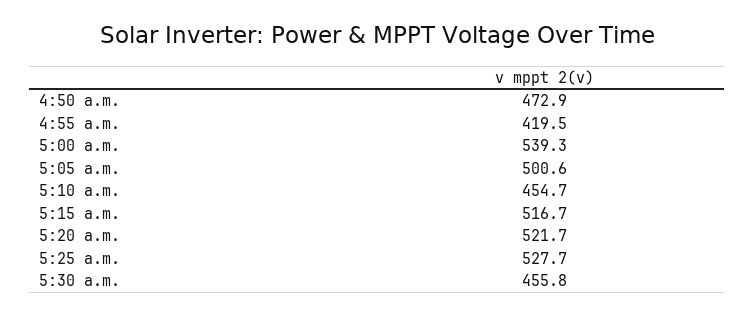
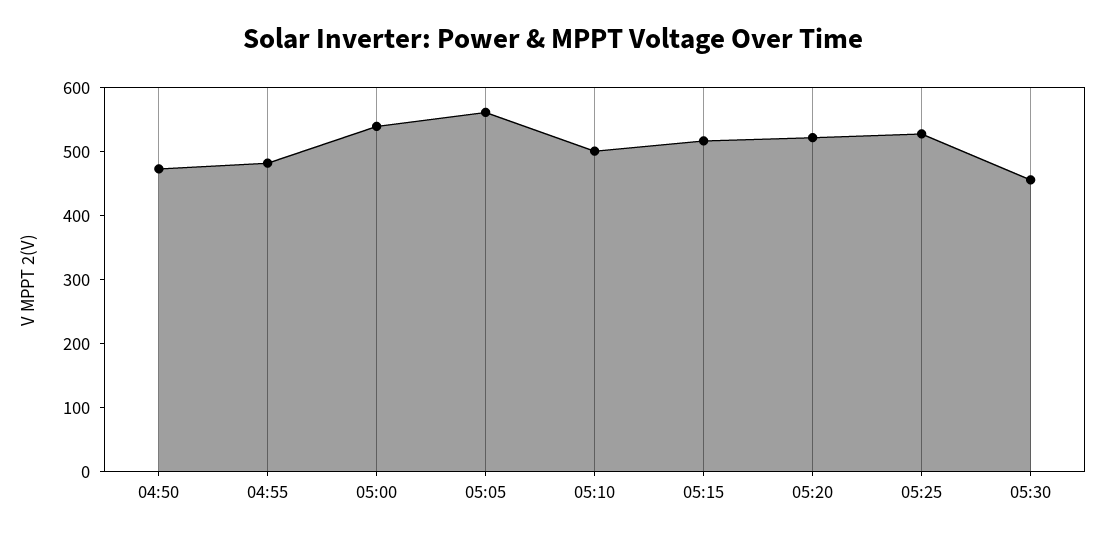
  {
    "4:50 a.m.": 472.9,
-   "4:55 a.m.": 419.5,
+   "4:55 a.m.": 480,
    "5:00 a.m.": 539.3,
-   "5:05 a.m.": 500.6,
+   "5:05 a.m.": 560,
-   "5:10 a.m.": 454.7,
+   "5:10 a.m.": 500,
    "5:15 a.m.": 516.7,
    "5:20 a.m.": 521.7,
    "5:25 a.m.": 527.7,
    "5:30 a.m.": 455.8
  }

